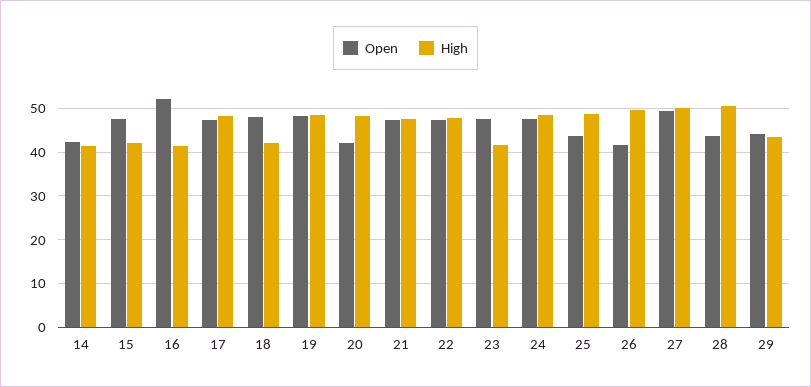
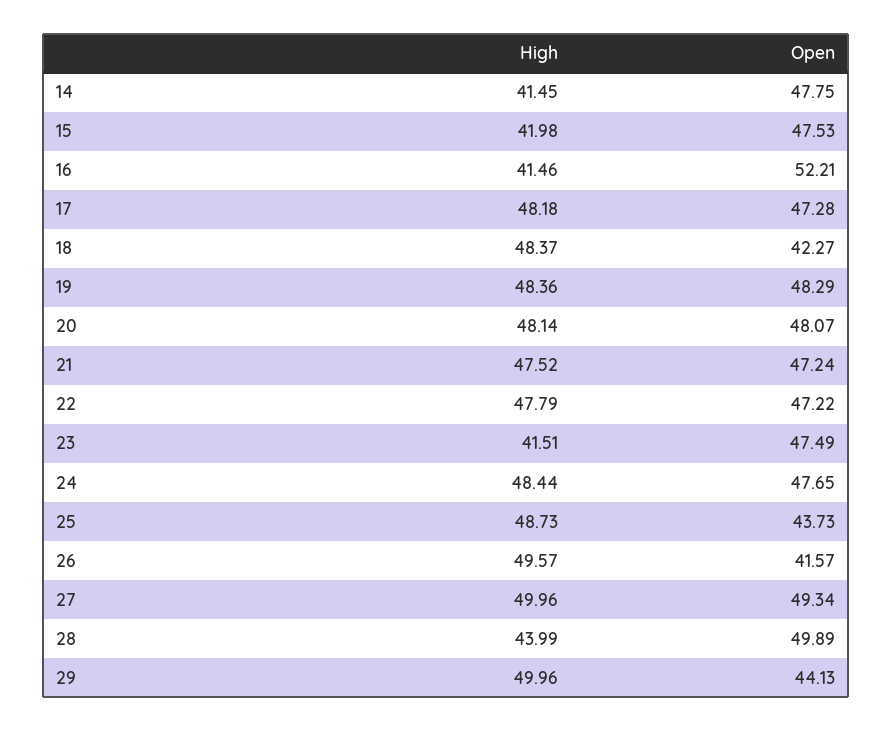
  {
    "Open": {
-     "14": 42,
+     "14": 47.75,
      "15": 47.53,
      "16": 52.21,
      "17": 47.28,
-     "18": 48,
+     "18": 42.27,
      "19": 48.29,
-     "20": 42,
+     "20": 48.07,
      "21": 47.24,
      "22": 47.22,
      "23": 47.49,
      "24": 47.65,
      "25": 43.73,
      "26": 41.57,
      "27": 49.34,
-     "28": 44,
+     "28": 49.89,
      "29": 44.13
    },
    "High": {
      "14": 41.45,
      "15": 41.98,
      "16": 41.46,
      "17": 48.18,
-     "18": 42,
+     "18": 48.37,
      "19": 48.36,
      "20": 48.14,
      "21": 47.52,
      "22": 47.79,
      "23": 41.51,
      "24": 48.44,
      "25": 48.73,
      "26": 49.57,
      "27": 49.96,
-     "28": 50,
+     "28": 43.99,
-     "29": 44
+     "29": 49.96
    }
  }

